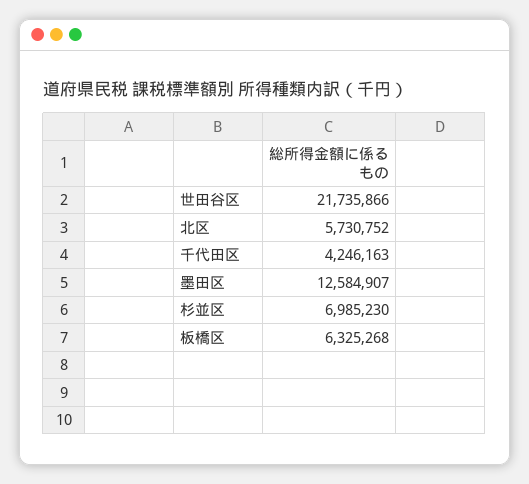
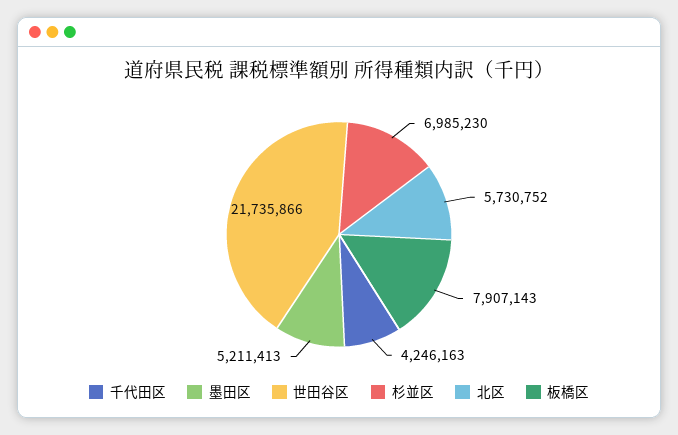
  {
    "世田谷区": 21735866,
    "北区": 5730752,
    "千代田区": 4246163,
-   "墨田区": 12584907,
+   "墨田区": 5211413,
    "杉並区": 6985230,
-   "板橋区": 6325268
+   "板橋区": 7907143
  }

